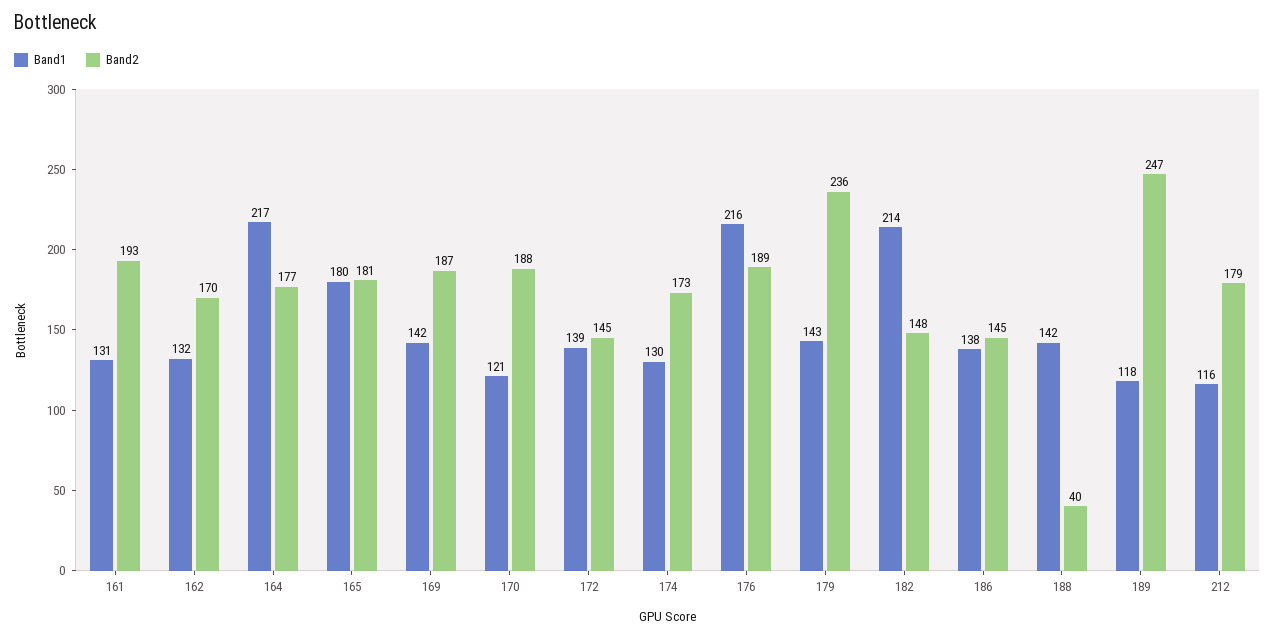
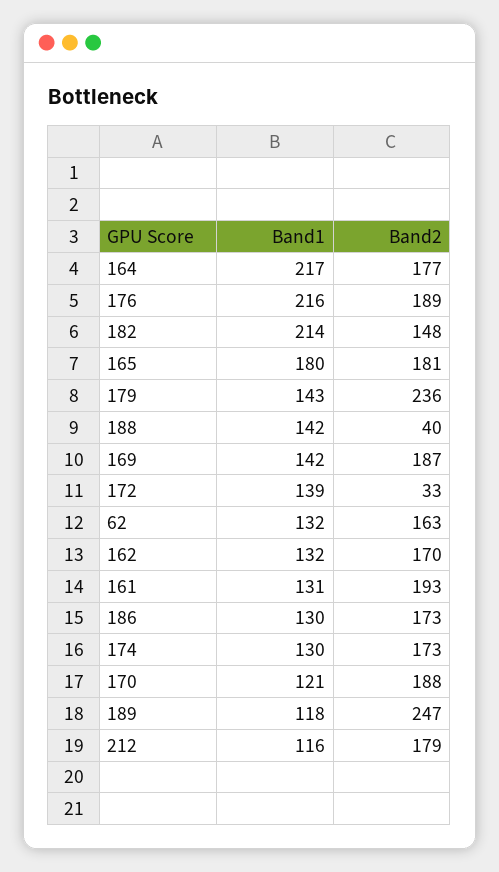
  {
    "Band1": {
      "161": 131,
      "162": 132,
      "164": 217,
      "165": 180,
      "169": 142,
      "170": 121,
      "172": 139,
      "174": 130,
      "176": 216,
      "179": 143,
      "182": 214,
-     "186": 138,
+     "186": 130,
      "188": 142,
      "189": 118,
-     "212": 116
+     "212": 116,
+     "62": 132
    },
    "Band2": {
      "161": 193,
      "162": 170,
      "164": 177,
      "165": 181,
      "169": 187,
      "170": 188,
-     "172": 145,
+     "172": 33,
      "174": 173,
      "176": 189,
      "179": 236,
      "182": 148,
-     "186": 145,
+     "186": 173,
      "188": 40,
      "189": 247,
-     "212": 179
+     "212": 179,
+     "62": 163
    }
  }

